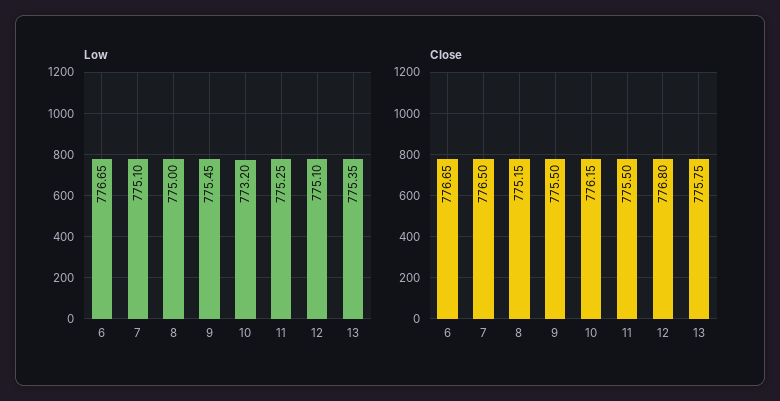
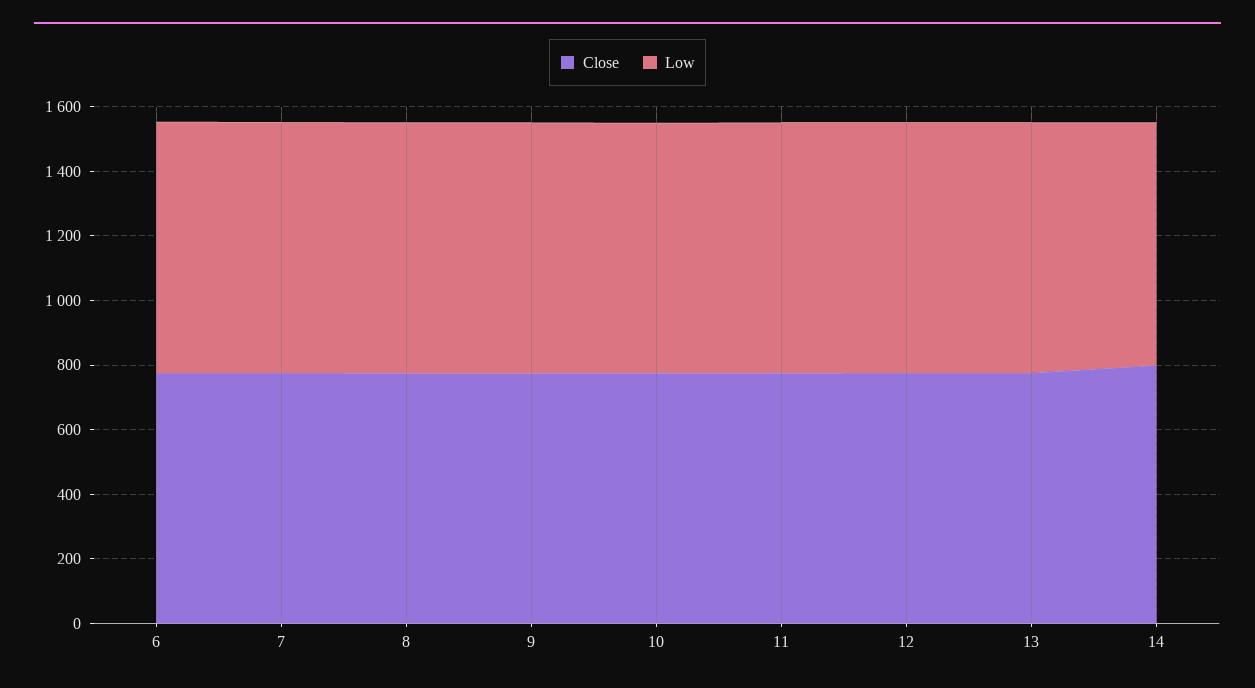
  {
    "Low": {
      "6": 776.65,
      "7": 775.1,
      "8": 775,
      "9": 775.45,
      "10": 773.2,
      "11": 775.25,
      "12": 775.1,
-     "13": 775.35
+     "13": 775.35,
+     "14": 750
    },
    "Close": {
      "6": 776.65,
      "7": 776.5,
      "8": 775.15,
      "9": 775.5,
      "10": 776.15,
      "11": 775.5,
      "12": 776.8,
-     "13": 775.75
+     "13": 775.75,
+     "14": 800
    }
  }

